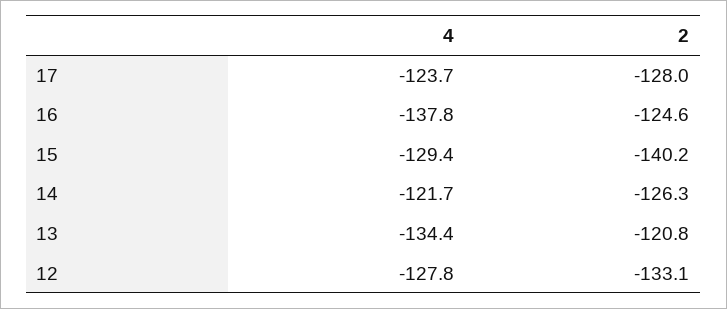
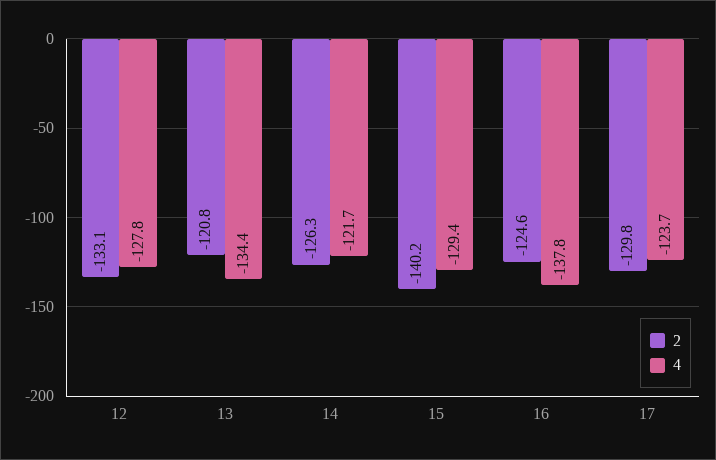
  {
    "4": {
      "17": -123.7,
      "16": -137.8,
      "15": -129.4,
      "14": -121.7,
      "13": -134.4,
      "12": -127.8
    },
    "2": {
-     "17": -128,
+     "17": -129.8,
      "16": -124.6,
      "15": -140.2,
      "14": -126.3,
      "13": -120.8,
      "12": -133.1
    }
  }

